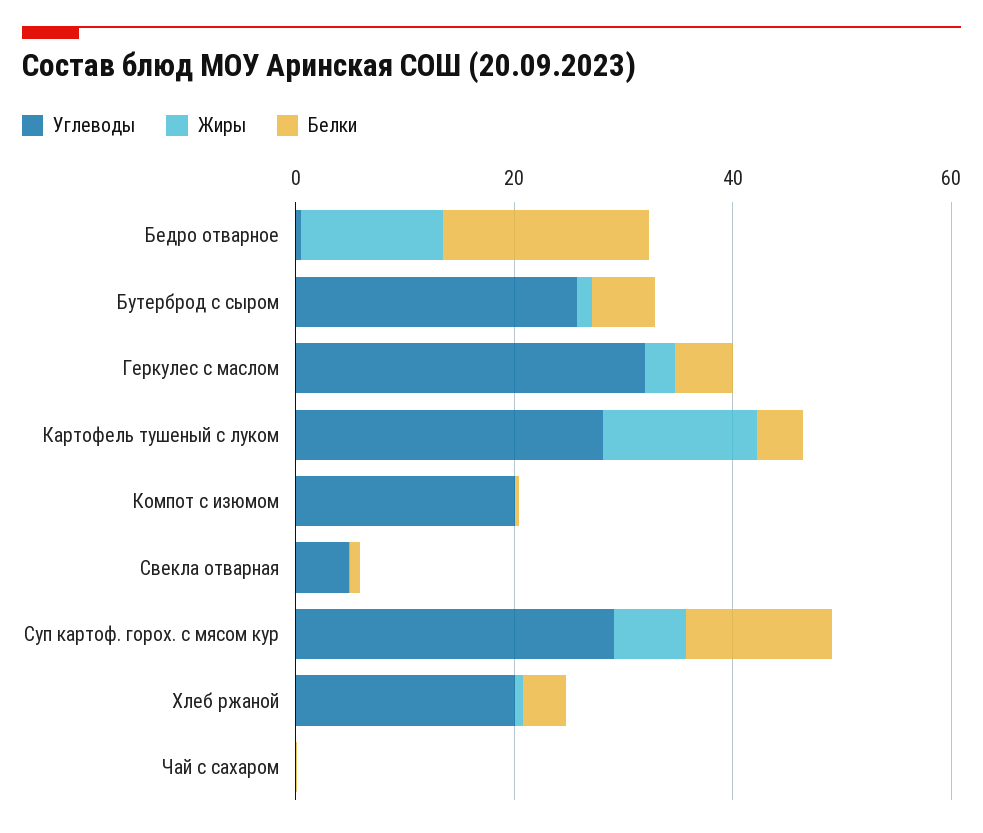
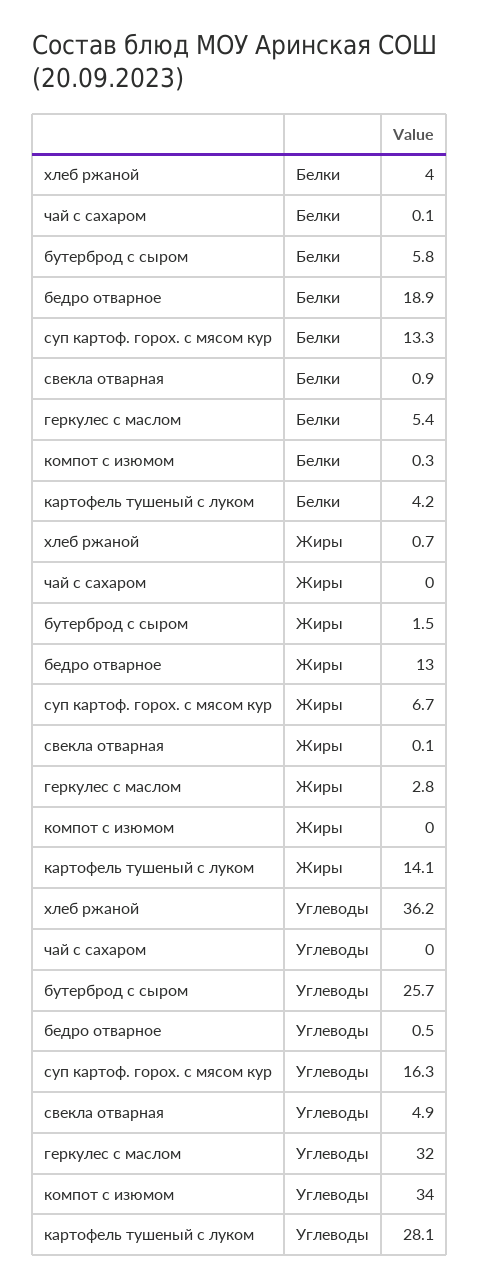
  {
    "Углеводы": {
      "Бедро отварное": 0.5,
      "Бутерброд с сыром": 25.7,
      "Геркулес с маслом": 32,
      "Картофель тушеный с луком": 28.1,
-     "Компот с изюмом": 20,
+     "Компот с изюмом": 34,
      "Свекла отварная": 4.9,
-     "Суп картоф. горох. с мясом кур": 30,
+     "Суп картоф. горох. с мясом кур": 16.3,
-     "Хлеб ржаной": 20,
+     "Хлеб ржаной": 36.2,
      "Чай с сахаром": 0
    },
    "Жиры": {
      "Бедро отварное": 13,
      "Бутерброд с сыром": 1.5,
      "Геркулес с маслом": 2.8,
      "Картофель тушеный с луком": 14.1,
      "Компот с изюмом": 0,
      "Свекла отварная": 0.1,
      "Суп картоф. горох. с мясом кур": 6.7,
      "Хлеб ржаной": 0.7,
      "Чай с сахаром": 0
    },
    "Белки": {
      "Бедро отварное": 18.9,
      "Бутерброд с сыром": 5.8,
      "Геркулес с маслом": 5.4,
      "Картофель тушеный с луком": 4.2,
      "Компот с изюмом": 0.3,
      "Свекла отварная": 0.9,
      "Суп картоф. горох. с мясом кур": 13.3,
      "Хлеб ржаной": 4,
      "Чай с сахаром": 0.1
    }
  }

